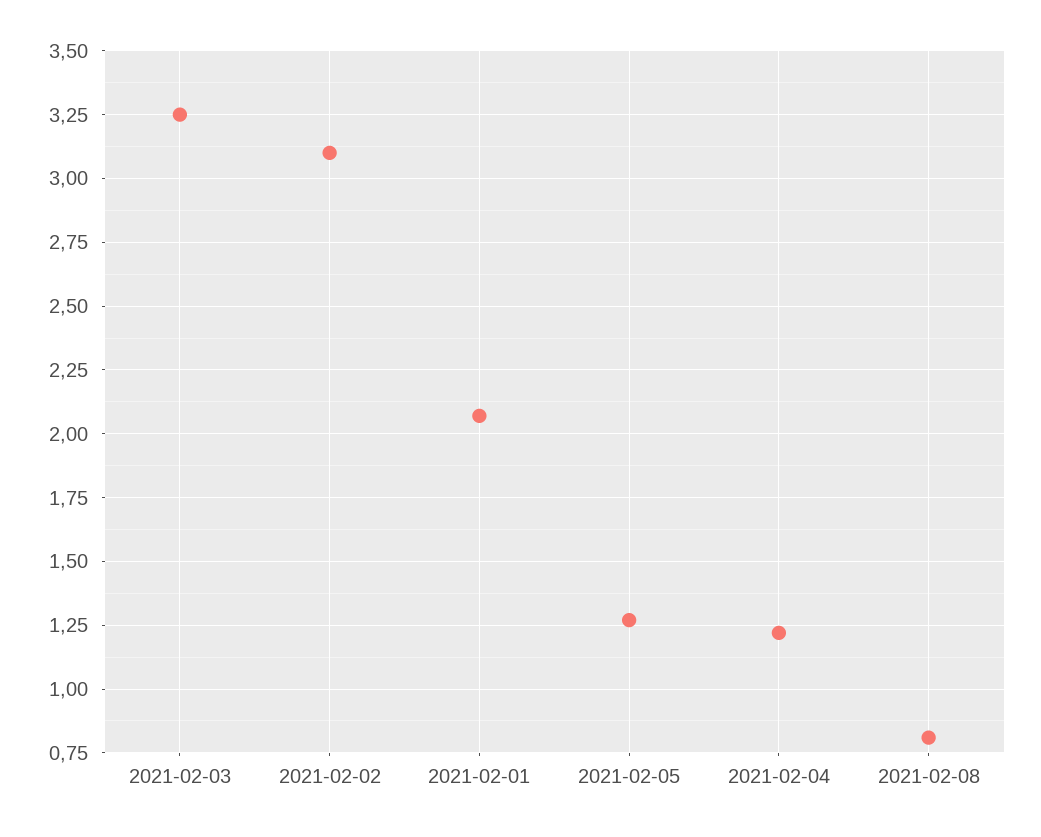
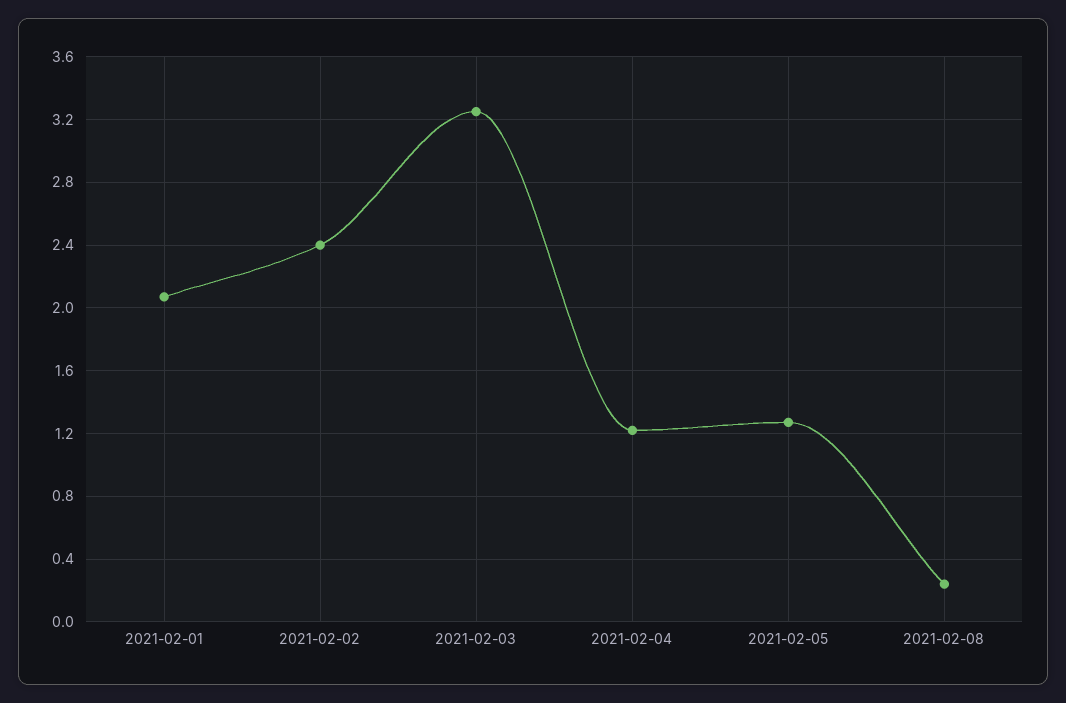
  {
    "2021-02-03": 3.25,
-   "2021-02-02": 3.1,
+   "2021-02-02": 2.4,
    "2021-02-01": 2.05,
    "2021-02-05": 1.25,
    "2021-02-04": 1.2,
-   "2021-02-08": 0.8
+   "2021-02-08": 0.25
  }

